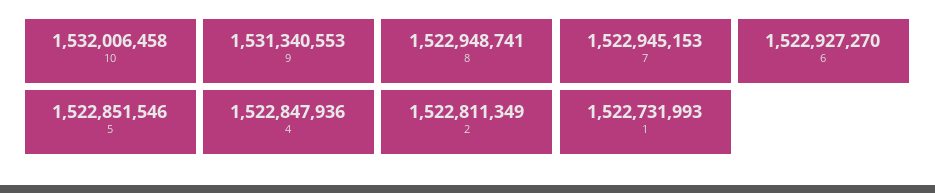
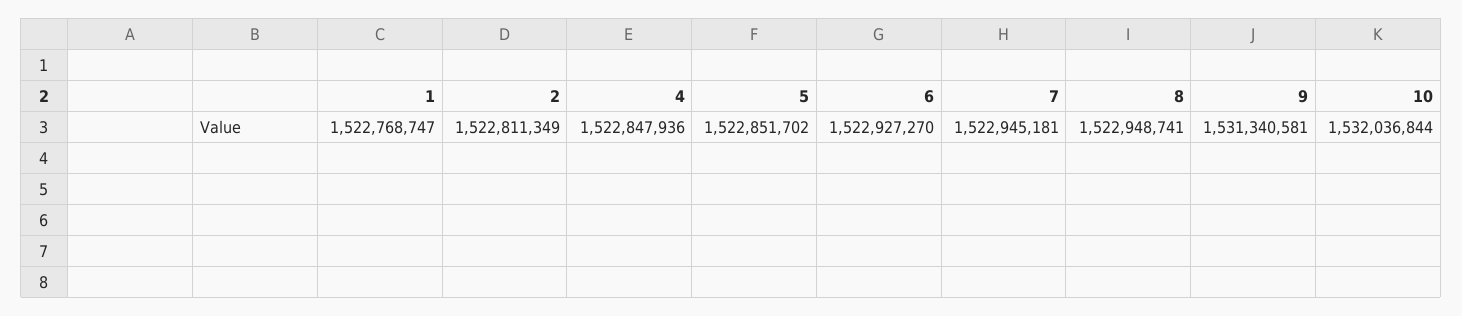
  {
-   "10": 1532006458,
+   "10": 1532036844,
-   "9": 1531340553,
+   "9": 1531340581,
    "8": 1522948741,
-   "7": 1522945153,
+   "7": 1522945181,
    "6": 1522927270,
-   "5": 1522851546,
+   "5": 1522851702,
    "4": 1522847936,
    "2": 1522811349,
-   "1": 1522731993
+   "1": 1522768747
  }

